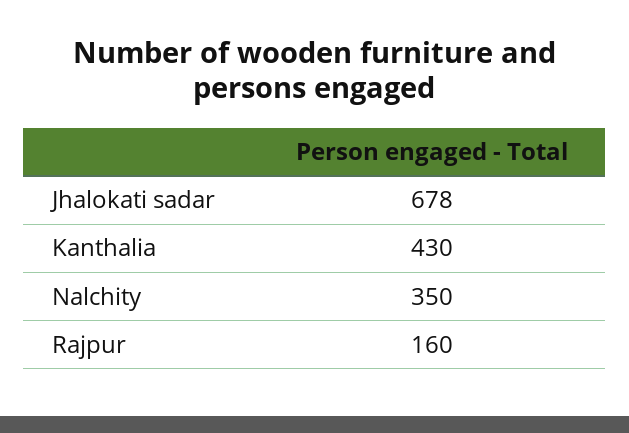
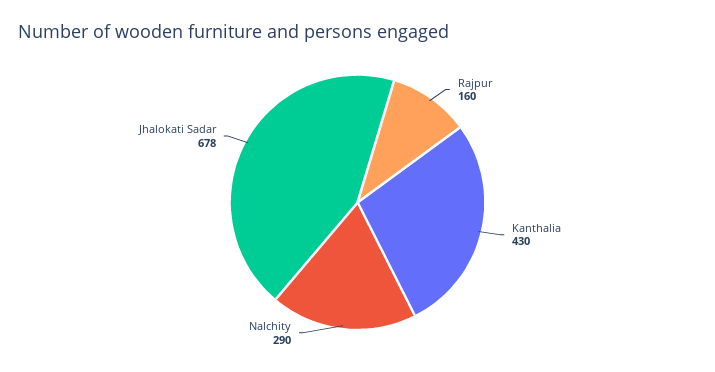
  {
    "Jhalokati sadar": 678,
    "Kanthalia": 430,
-   "Nalchity": 350,
+   "Nalchity": 290,
    "Rajpur": 160
  }

